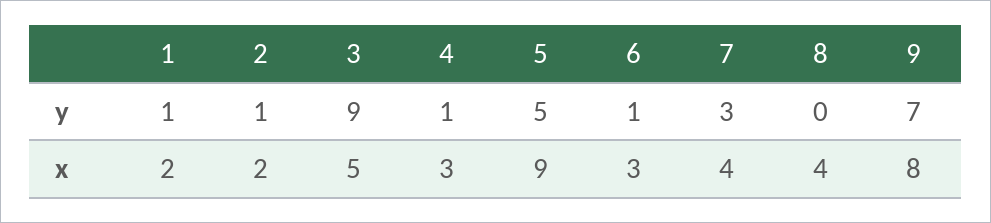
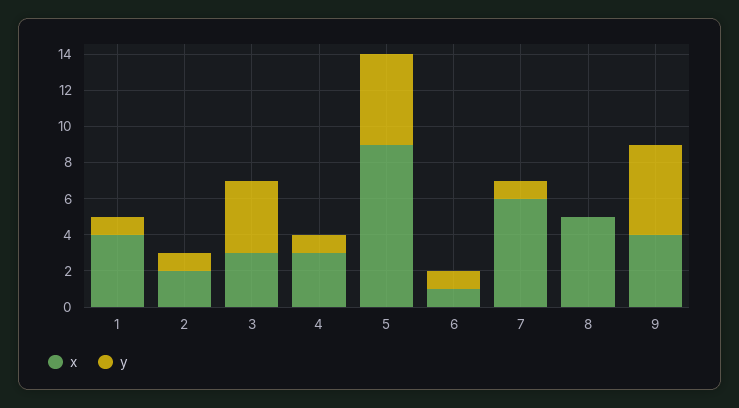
  {
    "y": {
      "1": 1,
      "2": 1,
-     "3": 9,
+     "3": 4,
      "4": 1,
      "5": 5,
      "6": 1,
-     "7": 3,
+     "7": 1,
      "8": 0,
-     "9": 7
+     "9": 5
    },
    "x": {
-     "1": 2,
+     "1": 4,
      "2": 2,
-     "3": 5,
+     "3": 3,
      "4": 3,
      "5": 9,
-     "6": 3,
+     "6": 1,
-     "7": 4,
+     "7": 6,
-     "8": 4,
+     "8": 5,
-     "9": 8
+     "9": 4
    }
  }

